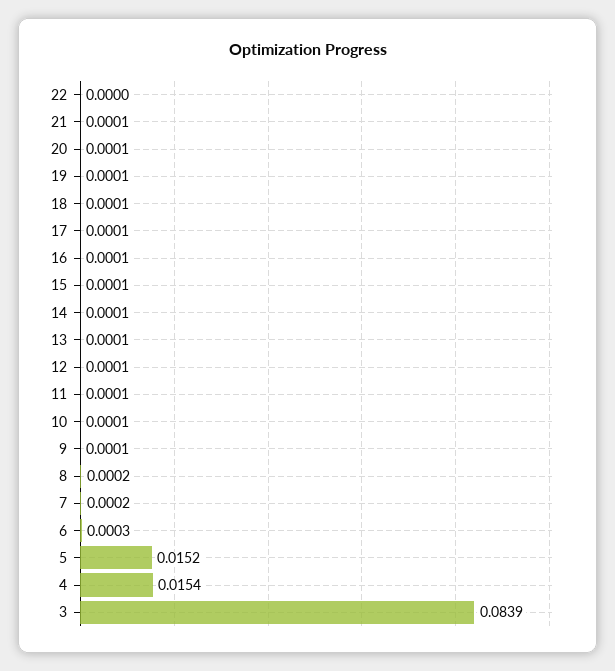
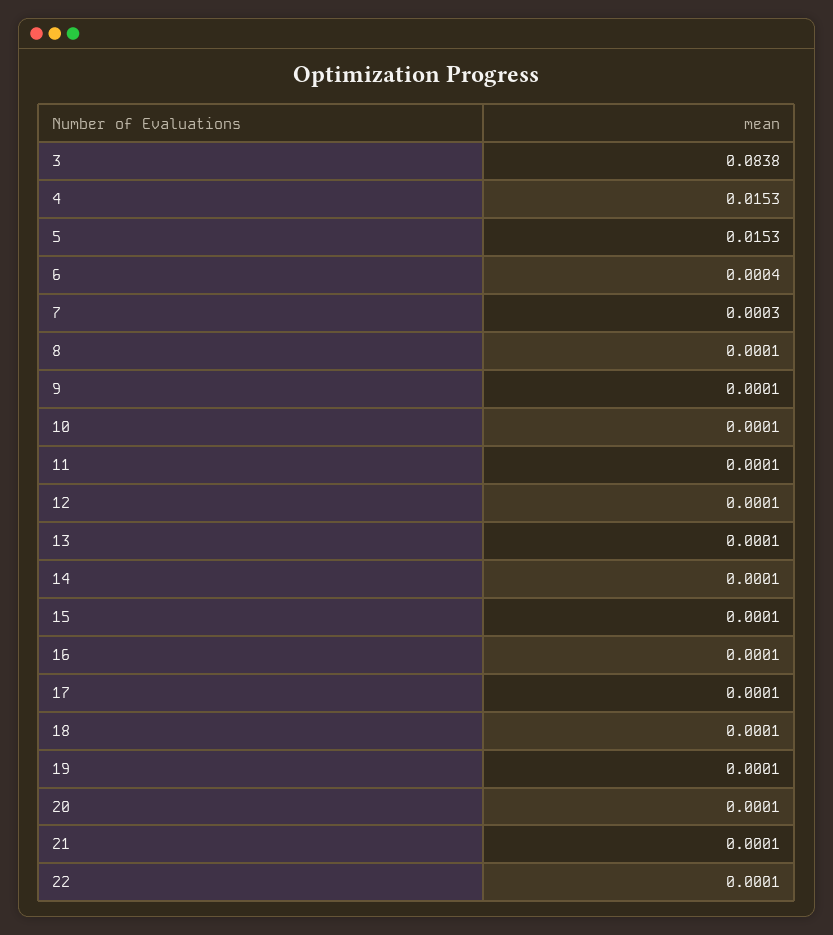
  {
-   "22": 0,
+   "22": 0.0001,
    "21": 0.0001,
    "20": 0.0001,
    "19": 0.0001,
    "18": 0.0001,
    "17": 0.0001,
    "16": 0.0001,
    "15": 0.0001,
    "14": 0.0001,
    "13": 0.0001,
    "12": 0.0001,
    "11": 0.0001,
    "10": 0.0001,
    "9": 0.0001,
-   "8": 0.0002,
+   "8": 0.0001,
-   "7": 0.0002,
+   "7": 0.0003,
-   "6": 0.0003,
+   "6": 0.0004,
-   "5": 0.0152,
+   "5": 0.0153,
-   "4": 0.0154,
+   "4": 0.0153,
-   "3": 0.0839
+   "3": 0.0838
  }

